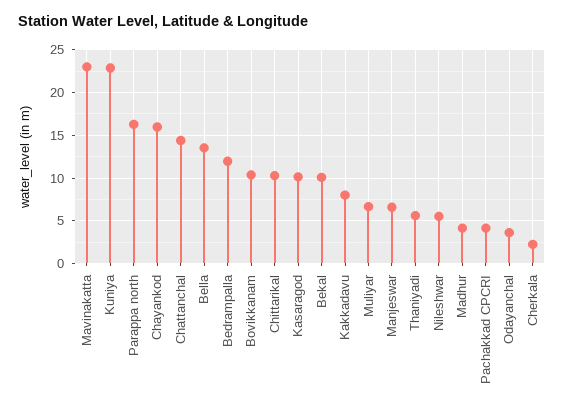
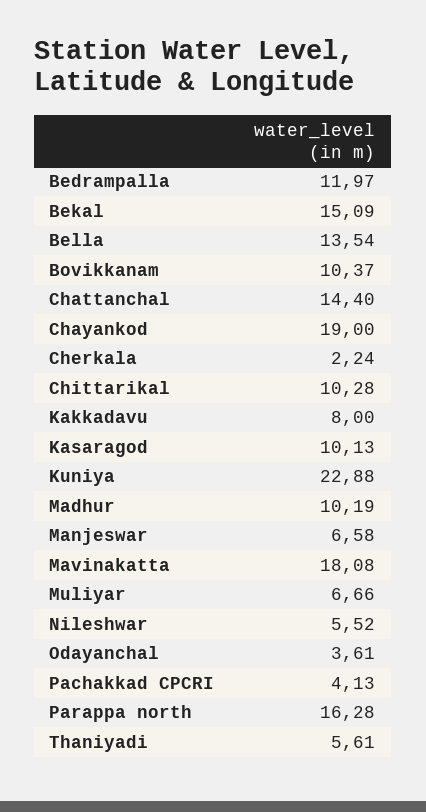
  {
-   "Mavinakatta": 23,
+   "Mavinakatta": 18.08,
    "Kuniya": 22.88,
    "Parappa north": 16.28,
-   "Chayankod": 16,
+   "Chayankod": 19,
    "Chattanchal": 14.4,
    "Bella": 13.54,
    "Bedrampalla": 11.97,
    "Bovikkanam": 10.37,
    "Chittarikal": 10.28,
    "Kasaragod": 10.13,
-   "Bekal": 10,
+   "Bekal": 15.09,
    "Kakkadavu": 8,
    "Muliyar": 6.66,
    "Manjeswar": 6.58,
    "Thaniyadi": 5.61,
    "Nileshwar": 5.52,
-   "Madhur": 4,
+   "Madhur": 10.19,
    "Pachakkad CPCRI": 4.13,
    "Odayanchal": 3.61,
    "Cherkala": 2.24
  }

